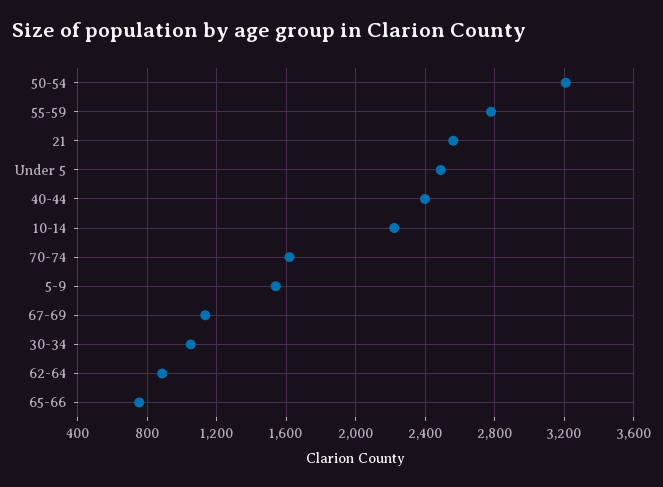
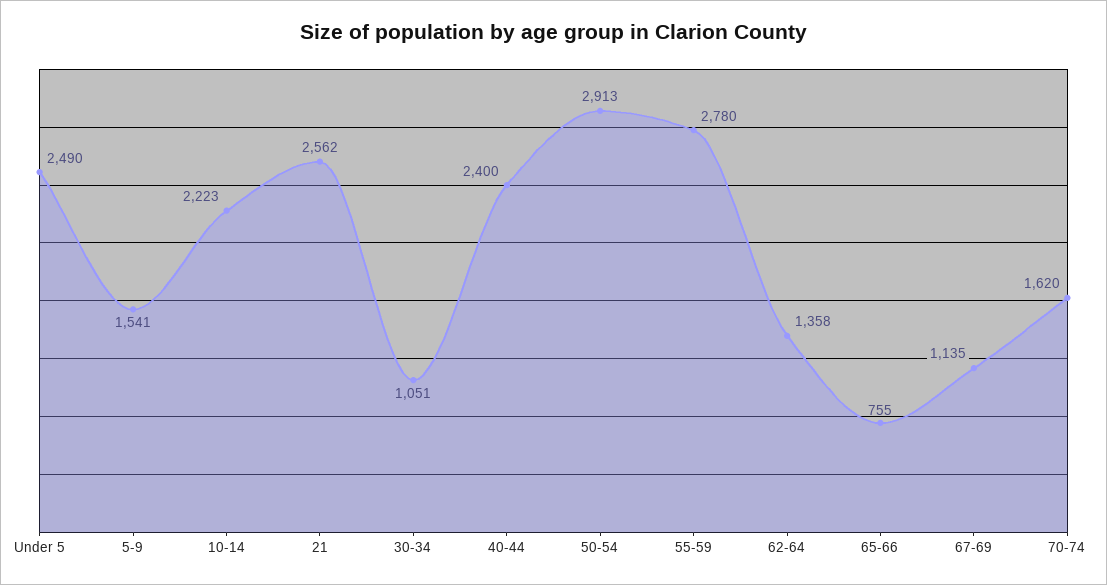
  {
-   "50-54": 3200,
+   "50-54": 2913,
    "55-59": 2780,
    "21": 2562,
    "Under 5": 2490,
    "40-44": 2400,
    "10-14": 2223,
    "70-74": 1620,
    "5-9": 1541,
    "67-69": 1135,
    "30-34": 1051,
-   "62-64": 900,
+   "62-64": 1358,
    "65-66": 755
  }

